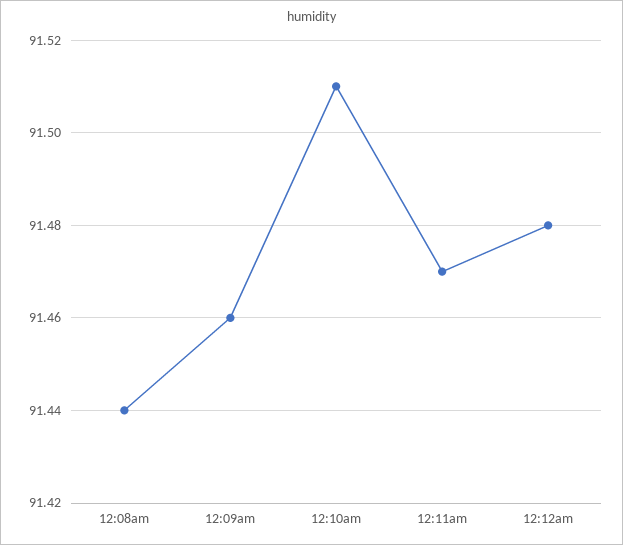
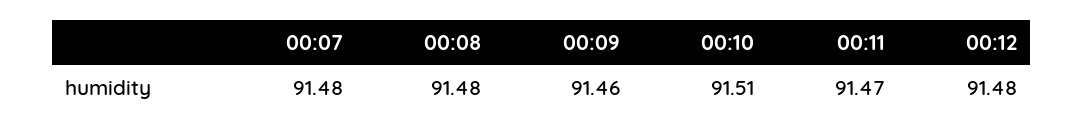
  {
-   "12:08am": 91.44,
+   "12:08am": 91.48,
    "12:09am": 91.46,
    "12:10am": 91.51,
    "12:11am": 91.47,
-   "12:12am": 91.48
+   "12:12am": 91.48,
+   "00:07": 91.48
  }

